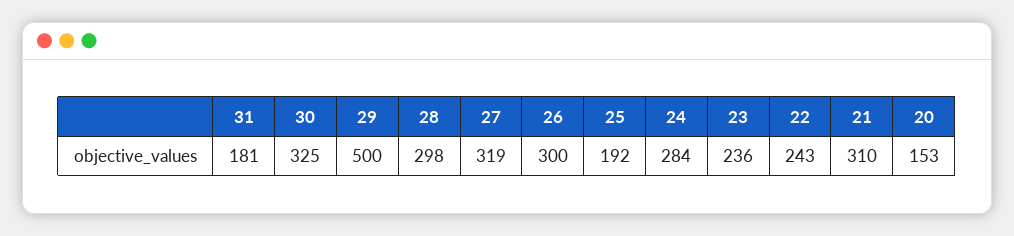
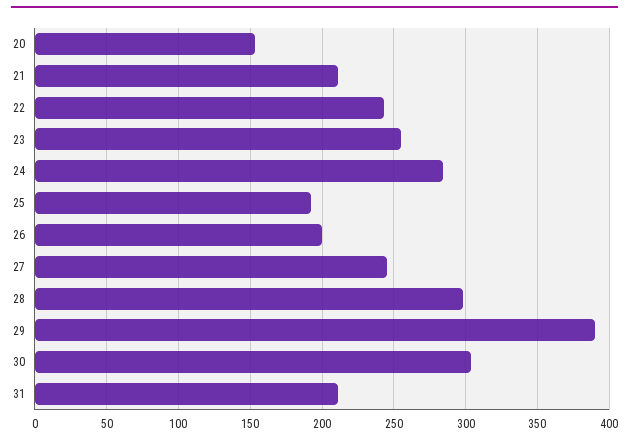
  {
-   "31": 181,
+   "31": 210,
-   "30": 325,
+   "30": 305,
-   "29": 500,
+   "29": 390,
    "28": 298,
-   "27": 319,
+   "27": 245,
-   "26": 300,
+   "26": 200,
    "25": 192,
    "24": 284,
-   "23": 236,
+   "23": 255,
    "22": 243,
-   "21": 310,
+   "21": 210,
    "20": 153
  }

